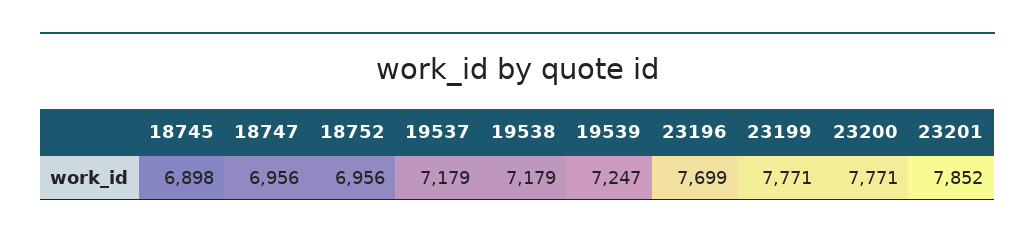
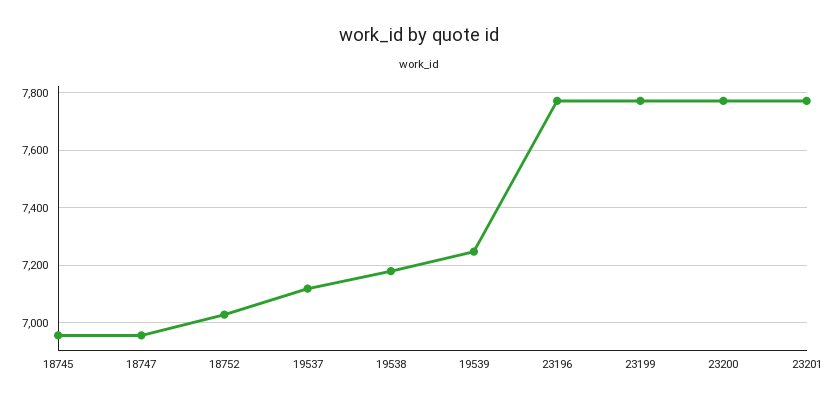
  {
-   "18745": 6898,
+   "18745": 6950,
    "18747": 6956,
-   "18752": 6956,
+   "18752": 7025,
-   "19537": 7179,
+   "19537": 7125,
    "19538": 7179,
    "19539": 7247,
-   "23196": 7699,
+   "23196": 7775,
    "23199": 7771,
    "23200": 7771,
-   "23201": 7852
+   "23201": 7775
  }

